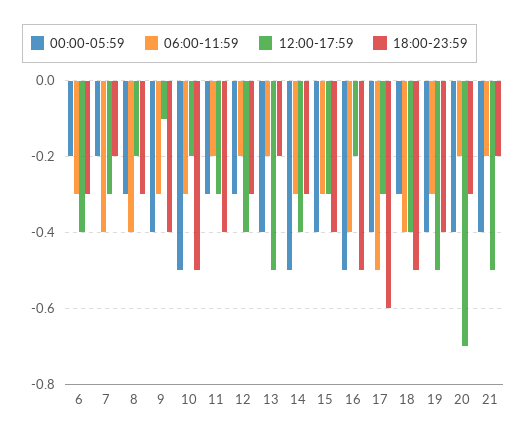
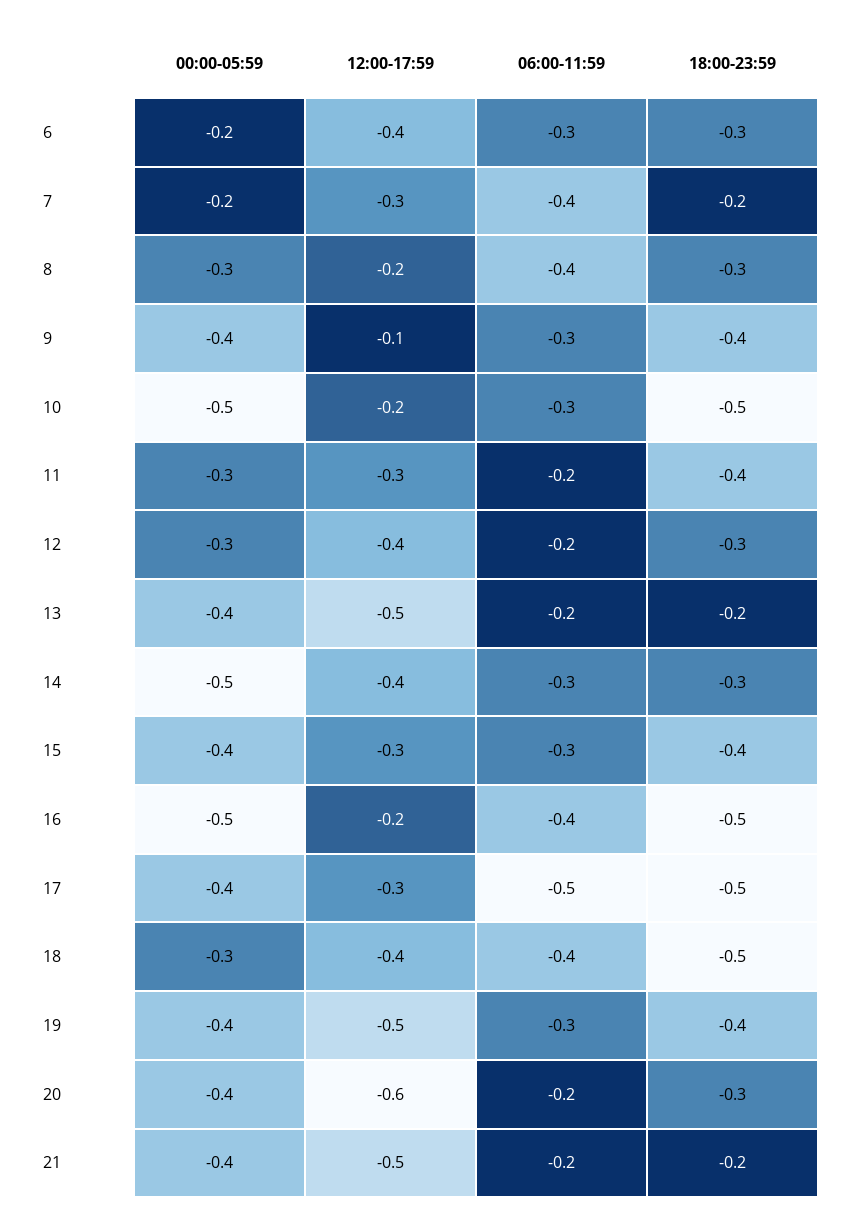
  {
    "00:00-05:59": {
      "6": -0.2,
      "7": -0.2,
      "8": -0.3,
      "9": -0.4,
      "10": -0.5,
      "11": -0.3,
      "12": -0.3,
      "13": -0.4,
      "14": -0.5,
      "15": -0.4,
      "16": -0.5,
      "17": -0.4,
      "18": -0.3,
      "19": -0.4,
      "20": -0.4,
      "21": -0.4
    },
    "06:00-11:59": {
      "6": -0.3,
      "7": -0.4,
      "8": -0.4,
      "9": -0.3,
      "10": -0.3,
      "11": -0.2,
      "12": -0.2,
      "13": -0.2,
      "14": -0.3,
      "15": -0.3,
      "16": -0.4,
      "17": -0.5,
      "18": -0.4,
      "19": -0.3,
      "20": -0.2,
      "21": -0.2
    },
    "12:00-17:59": {
      "6": -0.4,
      "7": -0.3,
      "8": -0.2,
      "9": -0.1,
      "10": -0.2,
      "11": -0.3,
      "12": -0.4,
      "13": -0.5,
      "14": -0.4,
      "15": -0.3,
      "16": -0.2,
      "17": -0.3,
      "18": -0.4,
      "19": -0.5,
-     "20": -0.7,
+     "20": -0.6,
      "21": -0.5
    },
    "18:00-23:59": {
      "6": -0.3,
      "7": -0.2,
      "8": -0.3,
      "9": -0.4,
      "10": -0.5,
      "11": -0.4,
      "12": -0.3,
      "13": -0.2,
      "14": -0.3,
      "15": -0.4,
      "16": -0.5,
-     "17": -0.6,
+     "17": -0.5,
      "18": -0.5,
      "19": -0.4,
      "20": -0.3,
      "21": -0.2
    }
  }

